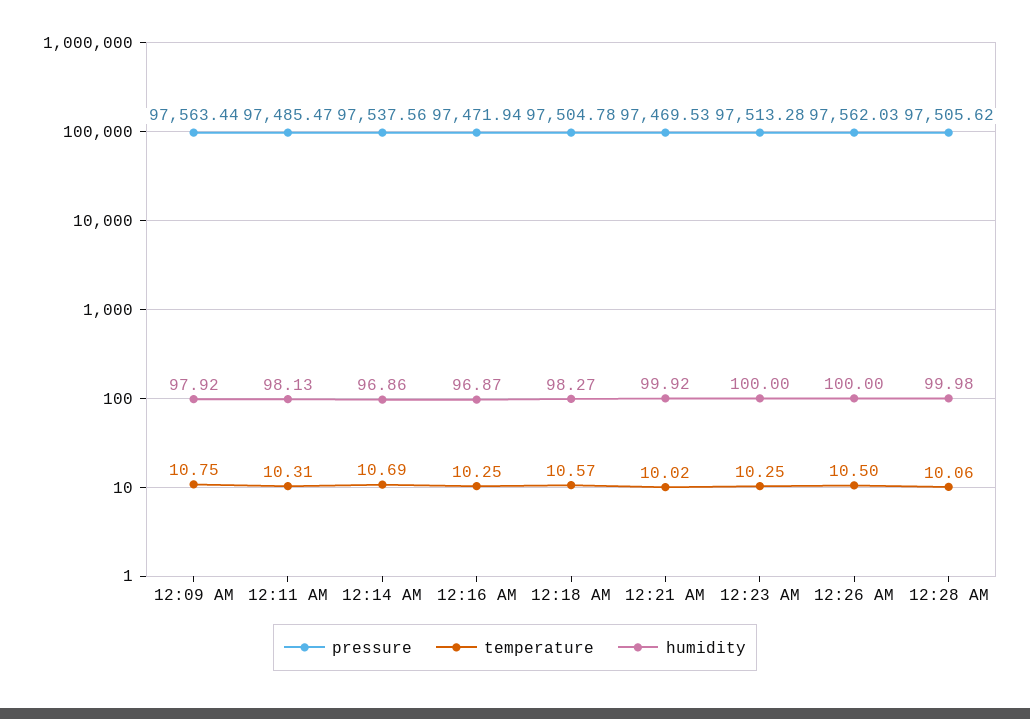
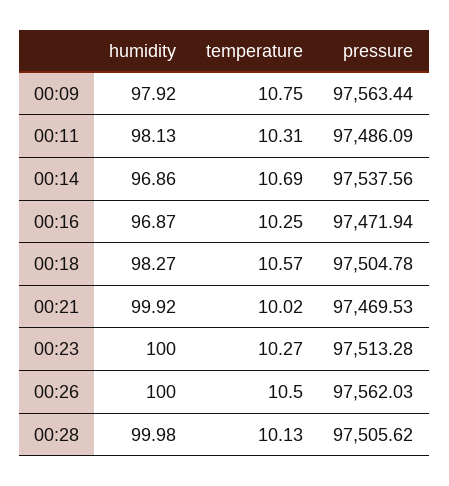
  {
    "pressure": {
      "12:09 AM": 97563.44,
-     "12:11 AM": 97485.47,
+     "12:11 AM": 97486.09,
      "12:14 AM": 97537.56,
      "12:16 AM": 97471.94,
      "12:18 AM": 97504.78,
      "12:21 AM": 97469.53,
      "12:23 AM": 97513.28,
      "12:26 AM": 97562.03,
      "12:28 AM": 97505.62
    },
    "temperature": {
      "12:09 AM": 10.75,
      "12:11 AM": 10.31,
      "12:14 AM": 10.69,
      "12:16 AM": 10.25,
      "12:18 AM": 10.57,
      "12:21 AM": 10.02,
-     "12:23 AM": 10.25,
+     "12:23 AM": 10.27,
      "12:26 AM": 10.5,
-     "12:28 AM": 10.06
+     "12:28 AM": 10.13
    },
    "humidity": {
      "12:09 AM": 97.92,
      "12:11 AM": 98.13,
      "12:14 AM": 96.86,
      "12:16 AM": 96.87,
      "12:18 AM": 98.27,
      "12:21 AM": 99.92,
      "12:23 AM": 100,
      "12:26 AM": 100,
      "12:28 AM": 99.98
    }
  }

